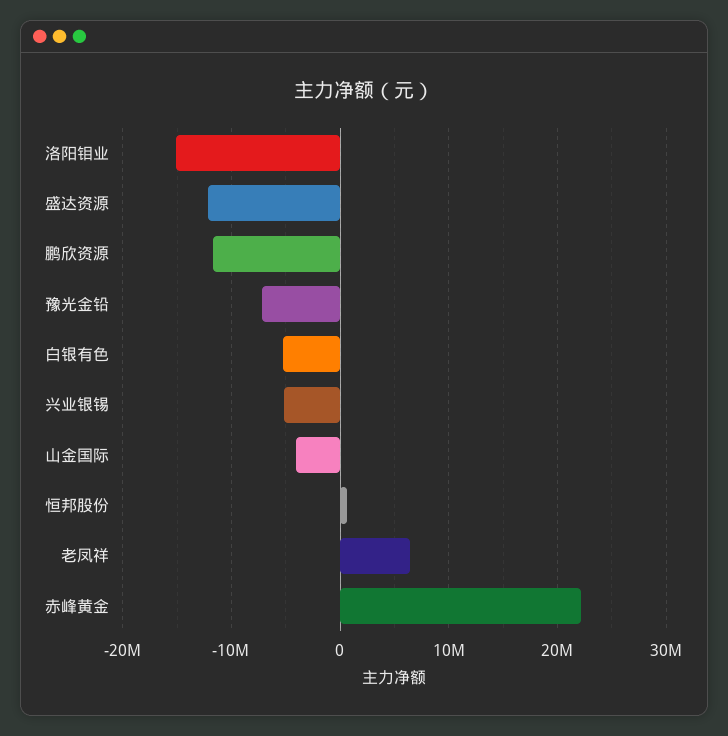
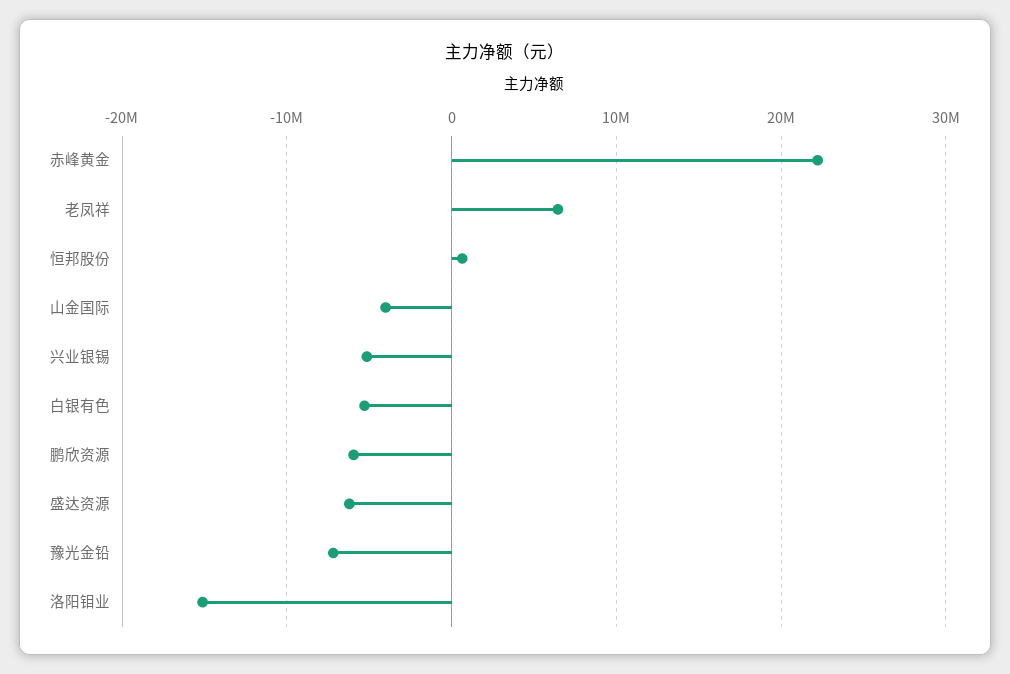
  {
    "洛阳钼业": -15000000,
-   "盛达资源": -12000000,
+   "盛达资源": -6000000,
-   "鹏欣资源": -12000000,
+   "鹏欣资源": -6000000,
    "豫光金铅": -7000000,
    "白银有色": -5000000,
    "兴业银锡": -5000000,
    "山金国际": -4000000,
    "恒邦股份": 1000000,
    "老凤祥": 6000000,
    "赤峰黄金": 22000000
  }

